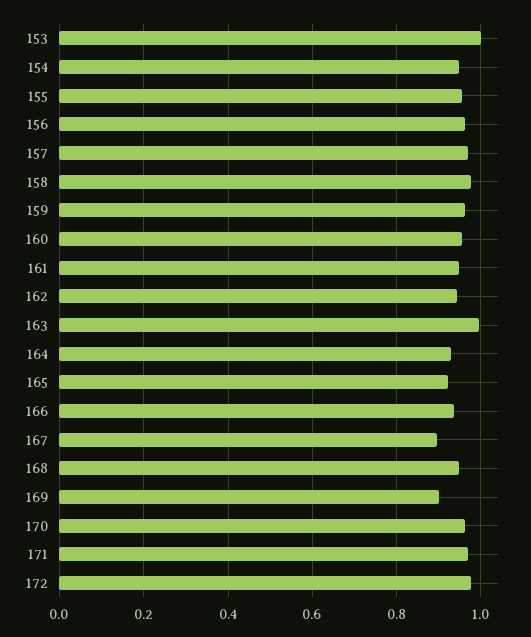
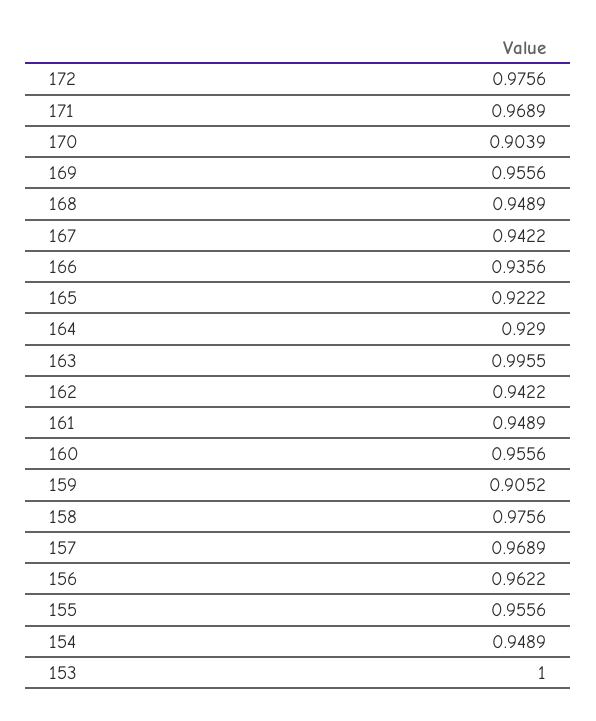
  {
    "153": 1,
    "154": 0.9489,
    "155": 0.9556,
    "156": 0.9622,
    "157": 0.9689,
    "158": 0.9756,
-   "159": 0.96,
+   "159": 0.9052,
    "160": 0.9556,
    "161": 0.9489,
    "162": 0.9422,
    "163": 0.9955,
    "164": 0.929,
    "165": 0.9222,
    "166": 0.9356,
-   "167": 0.9,
+   "167": 0.9422,
    "168": 0.9489,
-   "169": 0.9,
+   "169": 0.9556,
-   "170": 0.96,
+   "170": 0.9039,
    "171": 0.9689,
    "172": 0.9756
  }

